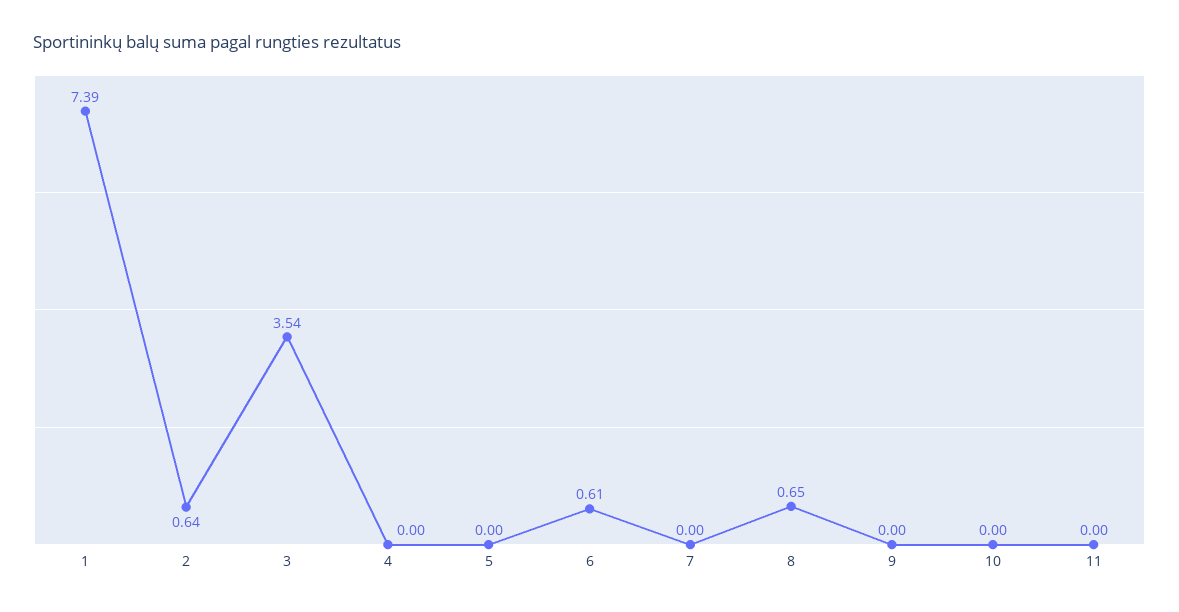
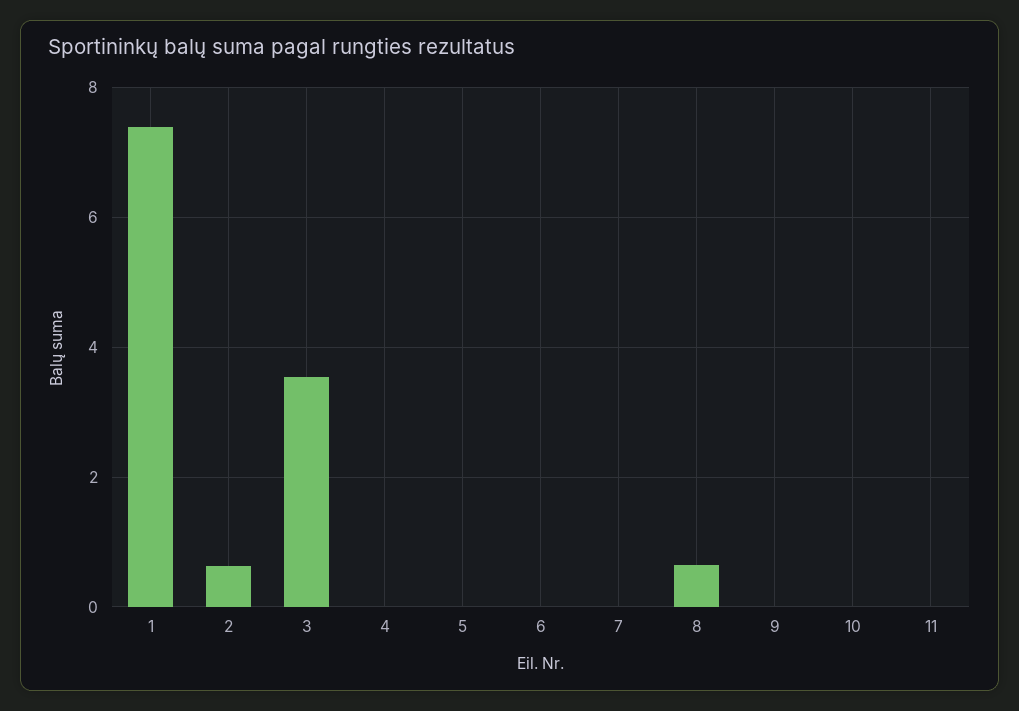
  {
    "1": 7.39,
    "2": 0.64,
    "3": 3.54,
    "4": 0,
    "5": 0,
-   "6": 0.61,
+   "6": 0,
    "7": 0,
    "8": 0.65,
    "9": 0,
    "10": 0,
    "11": 0
  }

